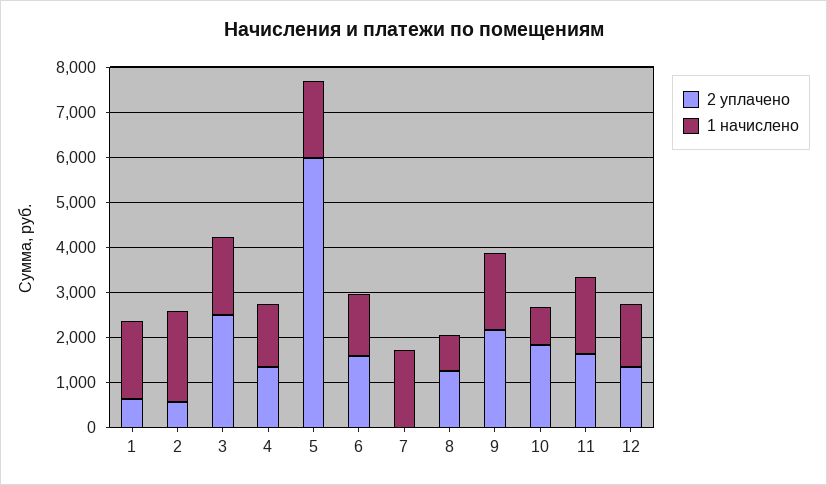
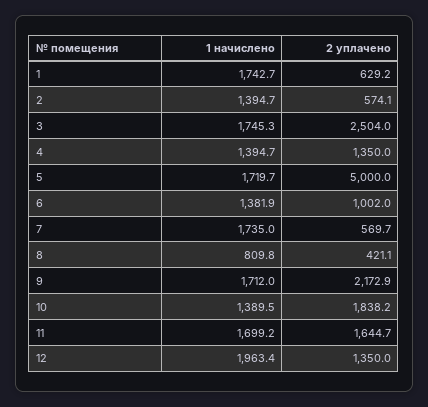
  {
    "2 уплачено": {
      "1": 629.2,
      "2": 574.1,
      "3": 2504,
      "4": 1350,
-     "5": 6000,
+     "5": 5000,
-     "6": 1600,
+     "6": 1002,
-     "7": 0,
+     "7": 569.7,
-     "8": 1200,
+     "8": 421.1,
      "9": 2172.9,
      "10": 1838.2,
      "11": 1644.7,
      "12": 1350
    },
    "1 начислено": {
      "1": 1742.7,
-     "2": 2000,
+     "2": 1394.7,
      "3": 1745.3,
      "4": 1394.7,
      "5": 1719.7,
      "6": 1381.9,
      "7": 1735,
      "8": 809.8,
      "9": 1712,
-     "10": 800,
+     "10": 1389.5,
      "11": 1699.2,
-     "12": 1400
+     "12": 1963.4
    }
  }

